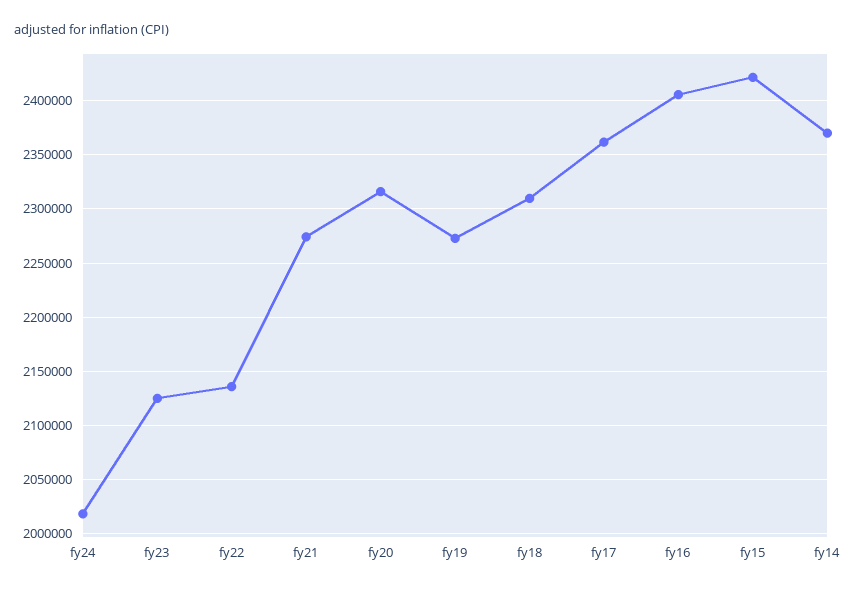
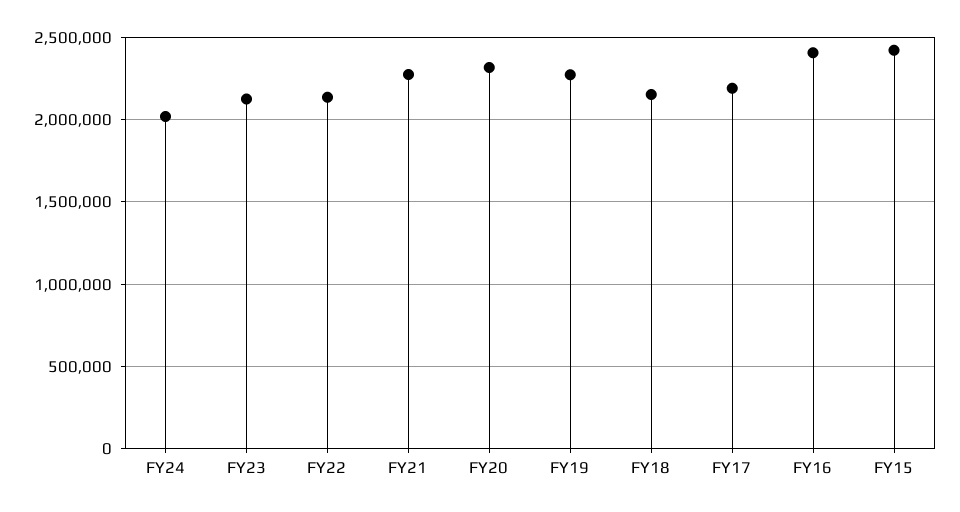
  {
    "fy24": 2020000,
    "fy23": 2130000,
    "fy22": 2140000,
    "fy21": 2270000,
    "fy20": 2320000,
    "fy19": 2270000,
-   "fy18": 2310000,
+   "fy18": 2150000,
-   "fy17": 2360000,
+   "fy17": 2200000,
    "fy16": 2410000,
-   "fy15": 2420000,
+   "fy15": 2420000
-   "fy14": 2370000
  }

